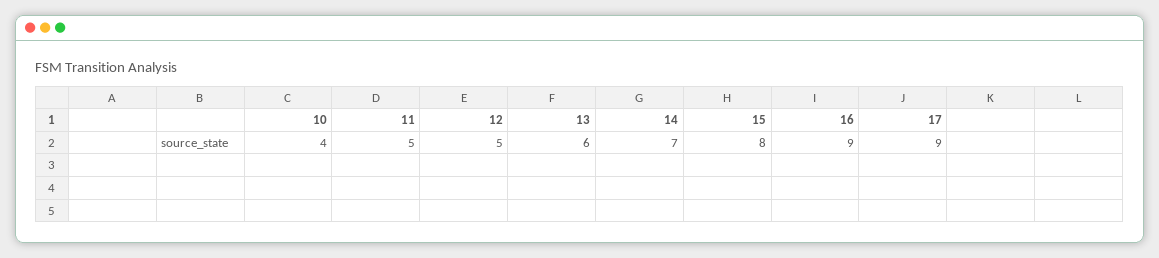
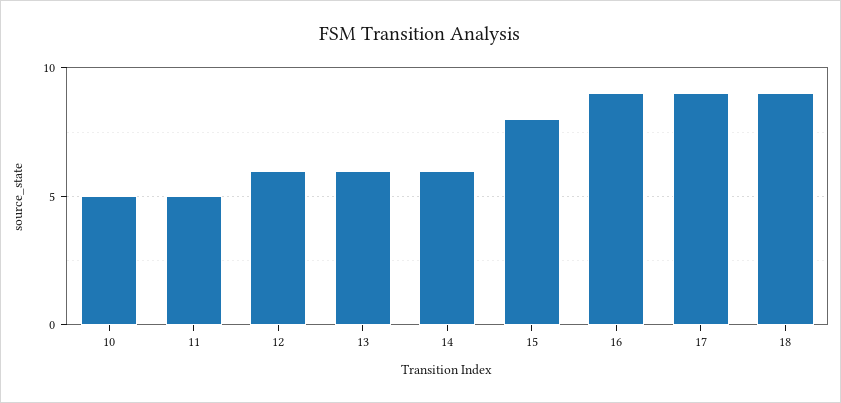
  {
-   "10": 4,
+   "10": 5,
    "11": 5,
-   "12": 5,
+   "12": 6,
    "13": 6,
-   "14": 7,
+   "14": 6,
    "15": 8,
    "16": 9,
-   "17": 9
+   "17": 9,
+   "18": 9
  }

